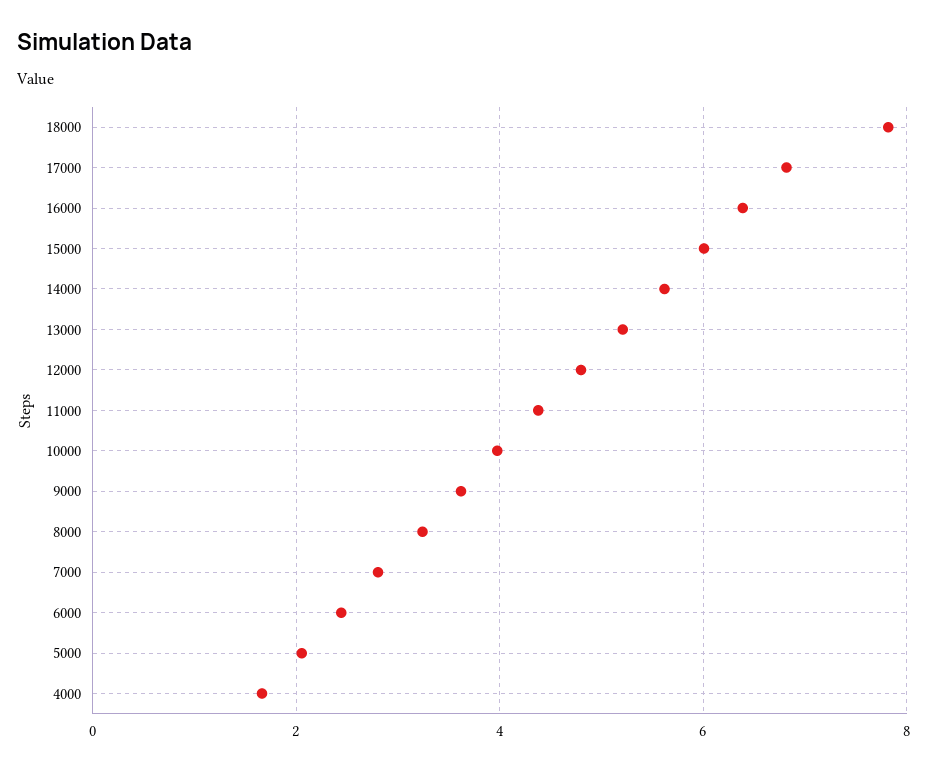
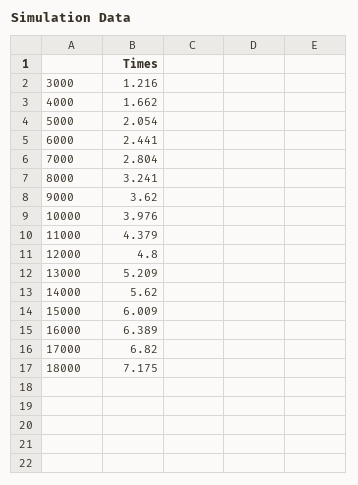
  {
-   "18000": 7.8,
+   "18000": 7.175,
    "17000": 6.82,
    "16000": 6.389,
    "15000": 6.009,
    "14000": 5.62,
    "13000": 5.209,
    "12000": 4.8,
    "11000": 4.379,
    "10000": 3.976,
    "9000": 3.62,
    "8000": 3.241,
    "7000": 2.804,
    "6000": 2.441,
    "5000": 2.054,
-   "4000": 1.662
+   "4000": 1.662,
+   "3000": 1.216
  }

